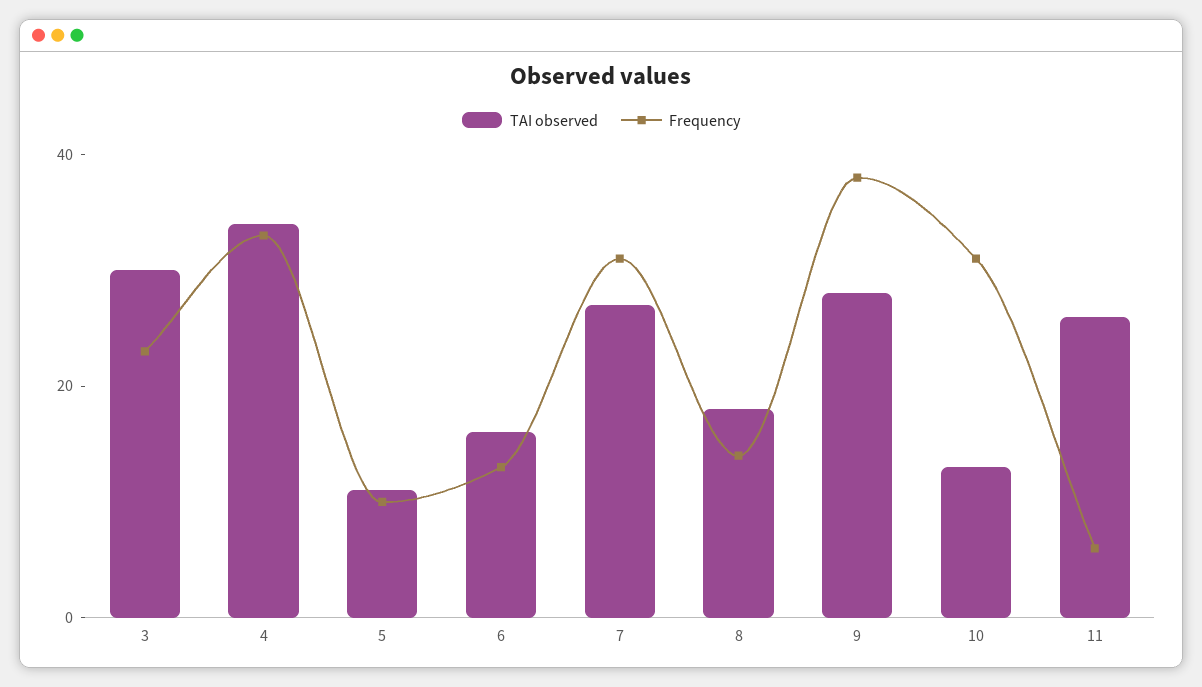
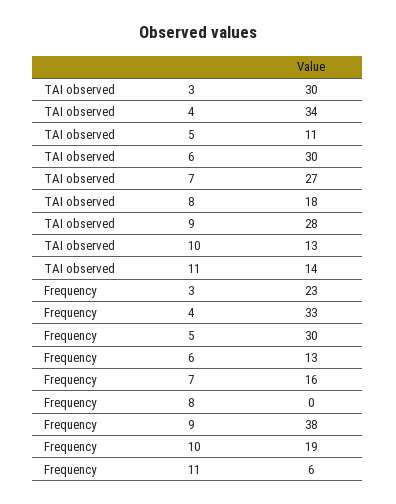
  {
    "TAI observed": {
      "3": 30,
      "4": 34,
      "5": 11,
-     "6": 15,
+     "6": 30,
      "7": 27,
      "8": 18,
      "9": 28,
      "10": 13,
-     "11": 25
+     "11": 14
    },
    "Frequency": {
      "3": 23,
      "4": 33,
-     "5": 10,
+     "5": 30,
      "6": 13,
-     "7": 30,
+     "7": 16,
-     "8": 15,
+     "8": 0,
      "9": 38,
-     "10": 30,
+     "10": 19,
      "11": 6
    }
  }

